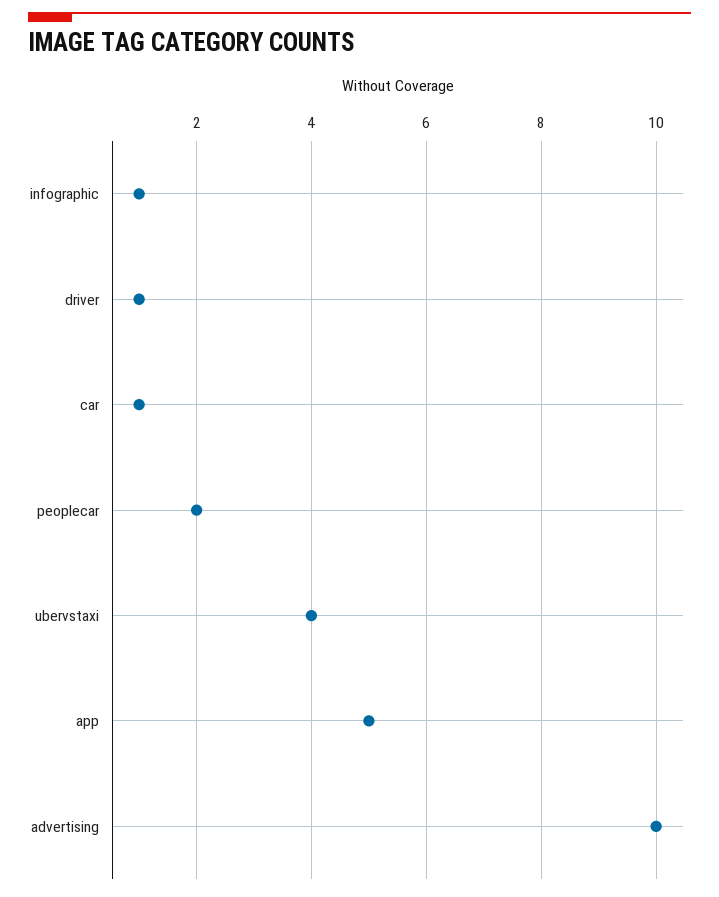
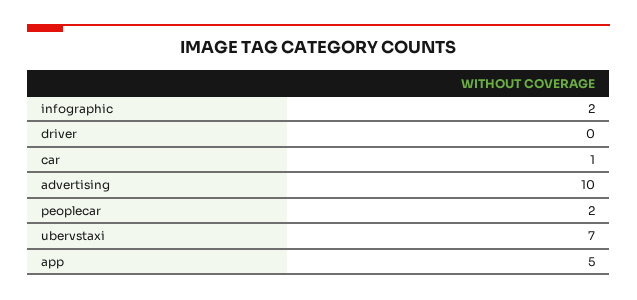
  {
-   "infographic": 1,
+   "infographic": 2,
-   "driver": 1,
+   "driver": 0,
    "car": 1,
    "peoplecar": 2,
-   "ubervstaxi": 4,
+   "ubervstaxi": 7,
    "app": 5,
    "advertising": 10
  }

